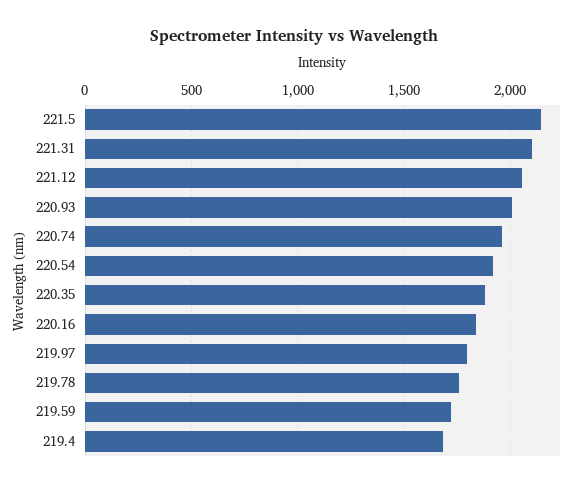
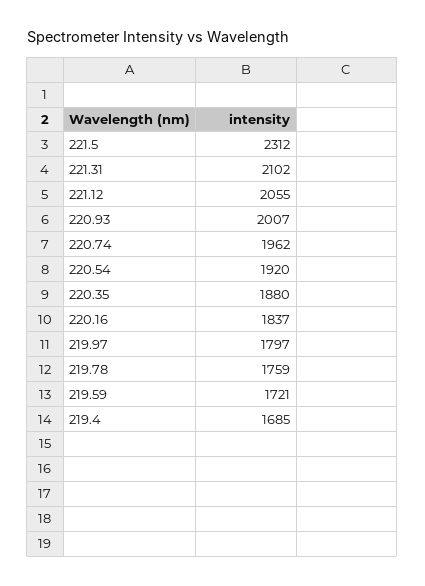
  {
-   "221.5": 2150,
+   "221.5": 2312,
    "221.31": 2102,
    "221.12": 2055,
    "220.93": 2007,
    "220.74": 1962,
    "220.54": 1920,
    "220.35": 1880,
    "220.16": 1837,
    "219.97": 1797,
    "219.78": 1759,
    "219.59": 1721,
    "219.4": 1685
  }

